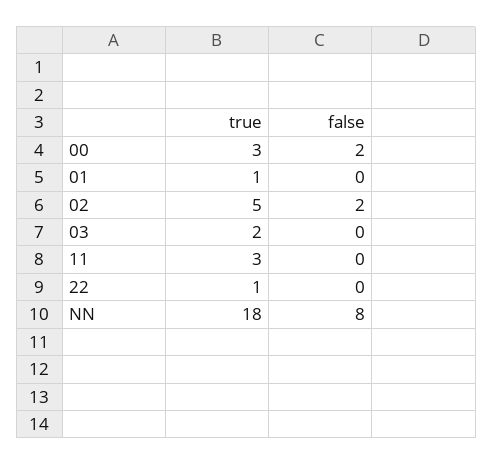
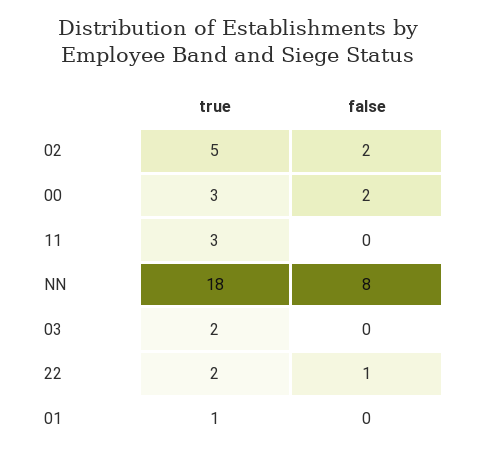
  {
    "true": {
      "00": 3,
      "01": 1,
      "02": 5,
      "03": 2,
      "11": 3,
-     "22": 1,
+     "22": 2,
      "NN": 18
    },
    "false": {
      "00": 2,
      "01": 0,
      "02": 2,
      "03": 0,
      "11": 0,
-     "22": 0,
+     "22": 1,
      "NN": 8
    }
  }

